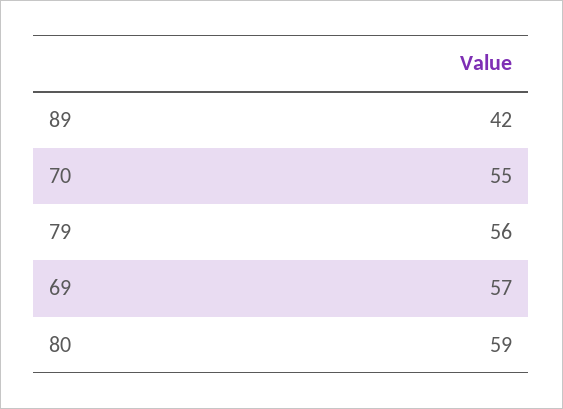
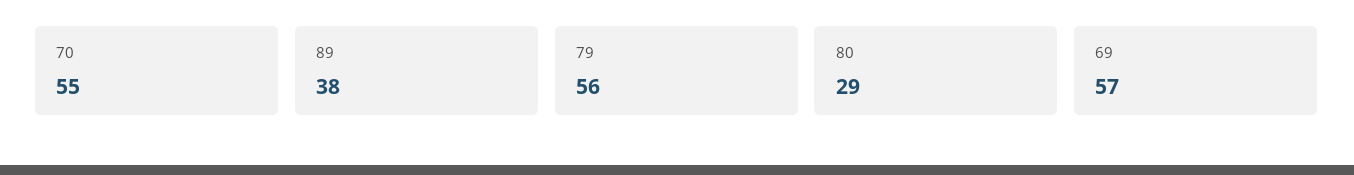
  {
-   "89": 42,
+   "89": 38,
    "70": 55,
    "79": 56,
    "69": 57,
-   "80": 59
+   "80": 29
  }

